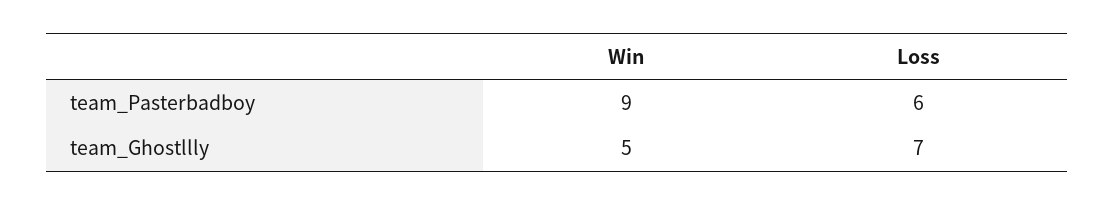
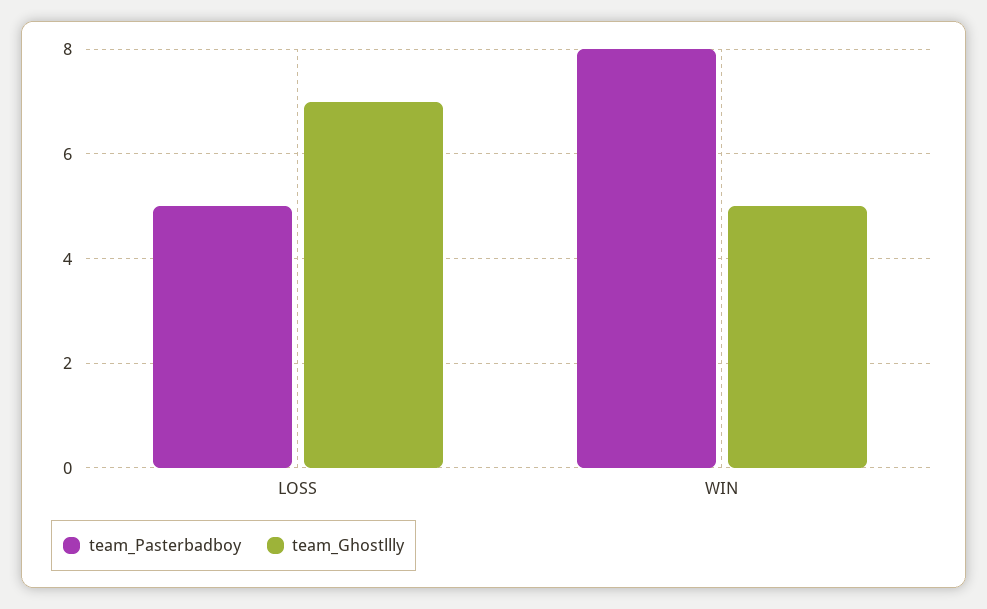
  {
    "team_Pasterbadboy": {
-     "Win": 9,
+     "Win": 8,
-     "Loss": 6
+     "Loss": 5
    },
    "team_Ghostllly": {
      "Win": 5,
      "Loss": 7
    }
  }

